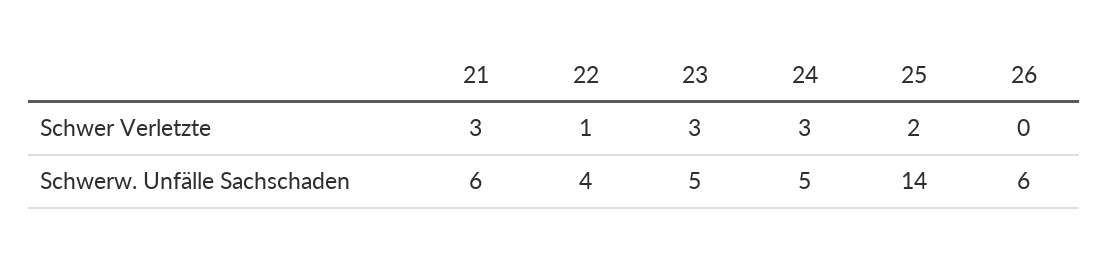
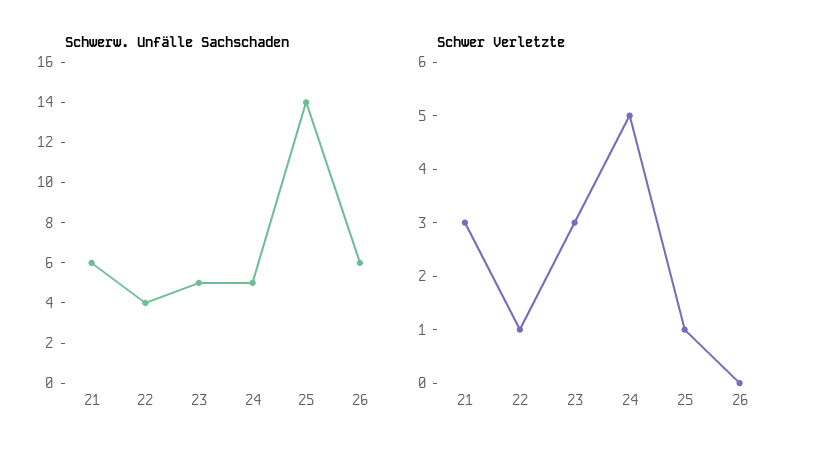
  {
    "Schwer Verletzte": {
      "21": 3,
      "22": 1,
      "23": 3,
-     "24": 3,
+     "24": 5,
-     "25": 2,
+     "25": 1,
      "26": 0
    },
    "Schwerw. Unfälle Sachschaden": {
      "21": 6,
      "22": 4,
      "23": 5,
      "24": 5,
      "25": 14,
      "26": 6
    }
  }

